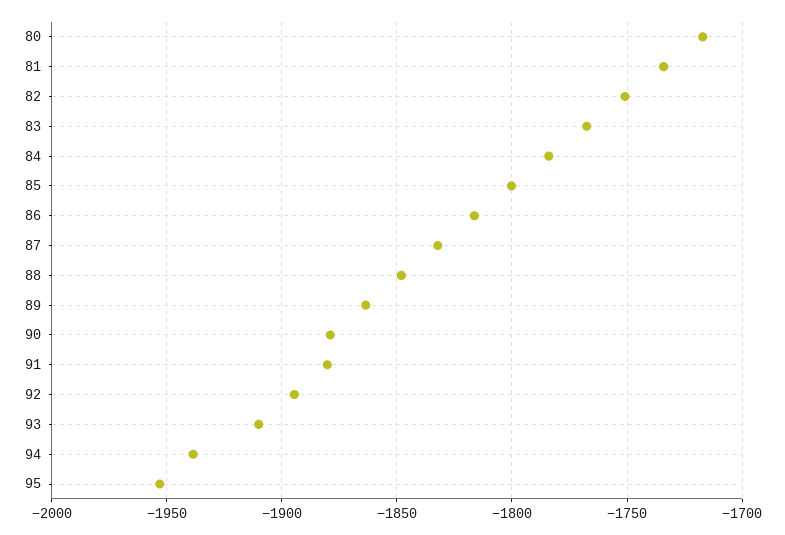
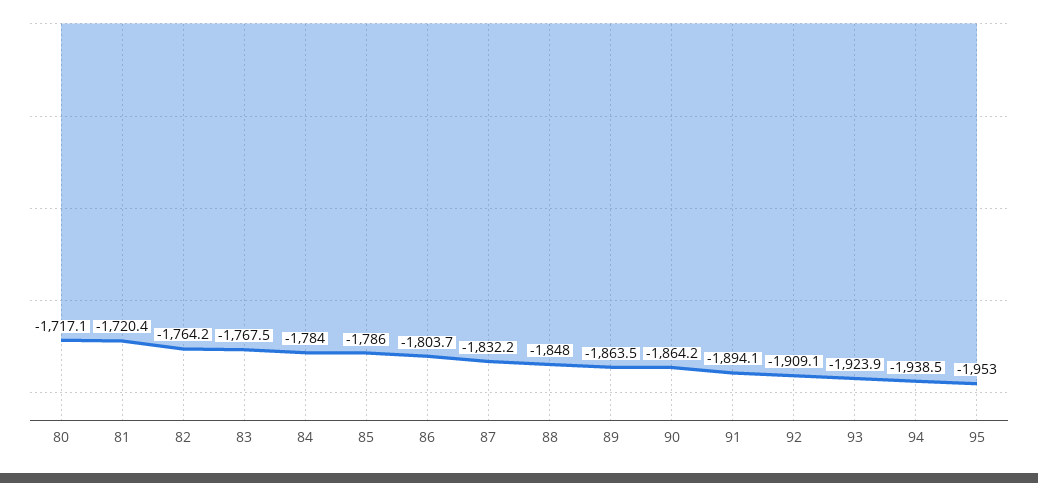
  {
    "80": -1717.1,
-   "81": -1735,
+   "81": -1720.4,
-   "82": -1750,
+   "82": -1764.2,
    "83": -1767.5,
    "84": -1784,
-   "85": -1800,
+   "85": -1786,
-   "86": -1815,
+   "86": -1803.7,
    "87": -1832.2,
    "88": -1848,
    "89": -1863.5,
-   "90": -1880,
+   "90": -1864.2,
-   "91": -1880,
+   "91": -1894.1,
-   "92": -1895,
+   "92": -1909.1,
-   "93": -1910,
+   "93": -1923.9,
    "94": -1938.5,
    "95": -1953
  }

